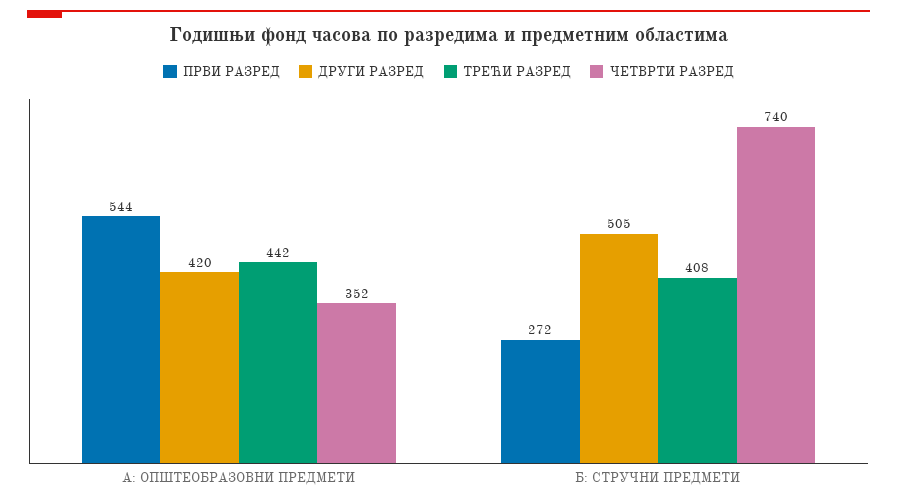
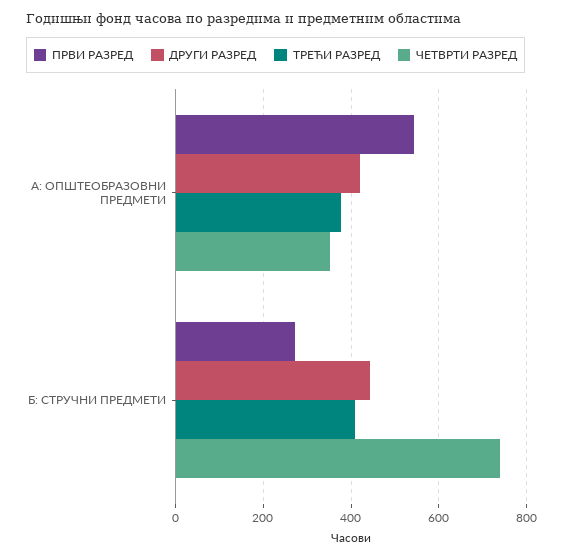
  {
    "ПРВИ РАЗРЕД": {
      "А: ОПШТЕОБРАЗОВНИ ПРЕДМЕТИ": 544,
      "Б: СТРУЧНИ ПРЕДМЕТИ": 272
    },
    "ДРУГИ РАЗРЕД": {
      "А: ОПШТЕОБРАЗОВНИ ПРЕДМЕТИ": 420,
-     "Б: СТРУЧНИ ПРЕДМЕТИ": 505
+     "Б: СТРУЧНИ ПРЕДМЕТИ": 440
    },
    "ТРЕЋИ РАЗРЕД": {
-     "А: ОПШТЕОБРАЗОВНИ ПРЕДМЕТИ": 442,
+     "А: ОПШТЕОБРАЗОВНИ ПРЕДМЕТИ": 380,
      "Б: СТРУЧНИ ПРЕДМЕТИ": 408
    },
    "ЧЕТВРТИ РАЗРЕД": {
      "А: ОПШТЕОБРАЗОВНИ ПРЕДМЕТИ": 352,
      "Б: СТРУЧНИ ПРЕДМЕТИ": 740
    }
  }

